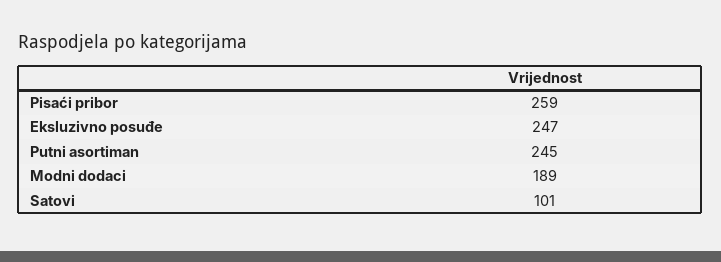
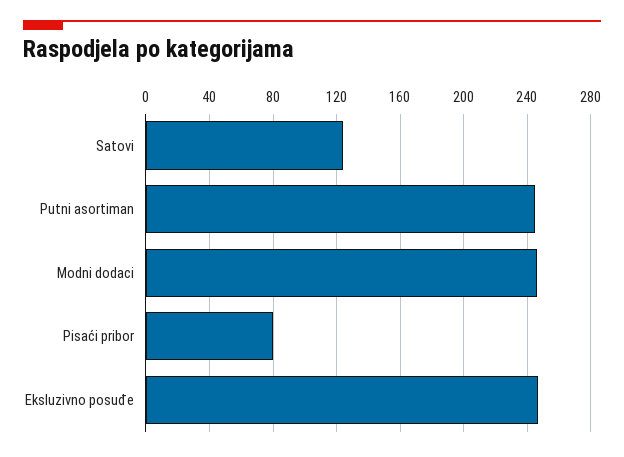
  {
-   "Pisaći pribor": 259,
+   "Pisaći pribor": 80,
    "Eksluzivno posuđe": 247,
    "Putni asortiman": 245,
-   "Modni dodaci": 189,
+   "Modni dodaci": 245,
-   "Satovi": 101
+   "Satovi": 125
  }

